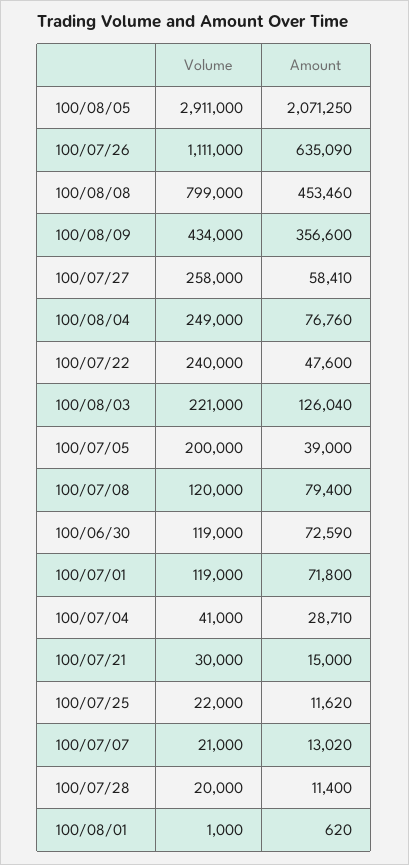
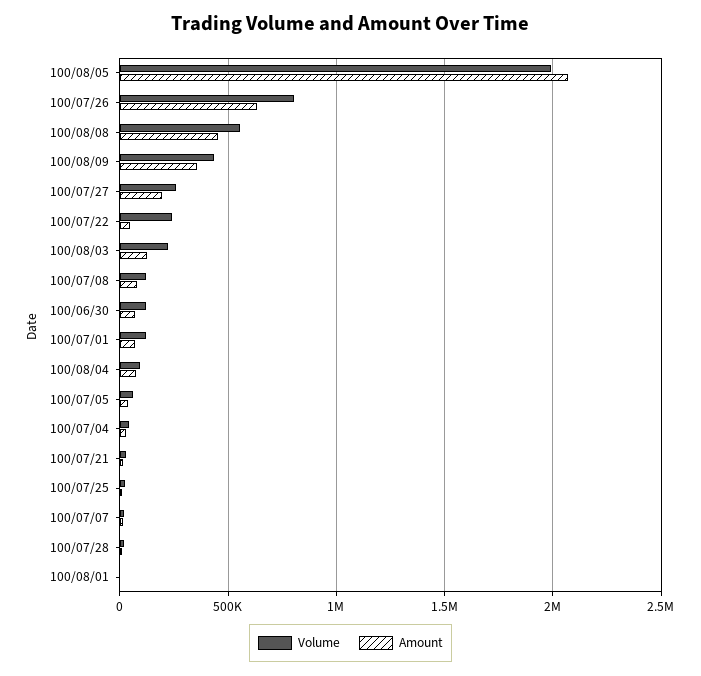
  {
    "Volume": {
-     "100/08/05": 2911000,
+     "100/08/05": 2000000,
-     "100/07/26": 1111000,
+     "100/07/26": 800000,
-     "100/08/08": 799000,
+     "100/08/08": 550000,
      "100/08/09": 434000,
      "100/07/27": 258000,
-     "100/08/04": 249000,
+     "100/08/04": 100000,
      "100/07/22": 240000,
      "100/08/03": 221000,
-     "100/07/05": 200000,
+     "100/07/05": 50000,
      "100/07/08": 120000,
      "100/06/30": 119000,
      "100/07/01": 119000,
      "100/07/04": 41000,
      "100/07/21": 30000,
      "100/07/25": 22000,
      "100/07/07": 21000,
      "100/07/28": 20000,
      "100/08/01": 1000
    },
    "Amount": {
      "100/08/05": 2071250,
      "100/07/26": 635090,
      "100/08/08": 453460,
      "100/08/09": 356600,
-     "100/07/27": 58410,
+     "100/07/27": 200000,
      "100/08/04": 76760,
      "100/07/22": 47600,
      "100/08/03": 126040,
      "100/07/05": 39000,
      "100/07/08": 79400,
      "100/06/30": 72590,
      "100/07/01": 71800,
      "100/07/04": 28710,
      "100/07/21": 15000,
      "100/07/25": 11620,
      "100/07/07": 13020,
      "100/07/28": 11400,
      "100/08/01": 620
    }
  }

